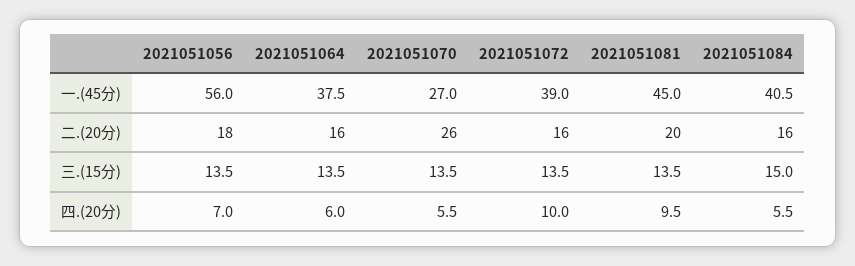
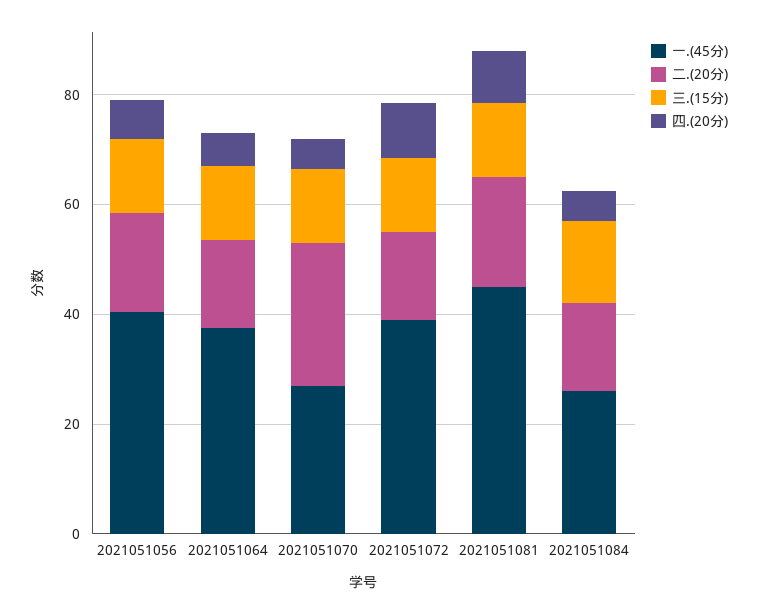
  {
    "一.(45分)": {
-     "2021051056": 56,
+     "2021051056": 40,
      "2021051064": 37.5,
      "2021051070": 27,
      "2021051072": 39,
      "2021051081": 45,
-     "2021051084": 40.5
+     "2021051084": 25
    },
    "二.(20分)": {
      "2021051056": 18,
      "2021051064": 16,
      "2021051070": 26,
      "2021051072": 16,
      "2021051081": 20,
      "2021051084": 16
    },
    "三.(15分)": {
      "2021051056": 13.5,
      "2021051064": 13.5,
      "2021051070": 13.5,
      "2021051072": 13.5,
      "2021051081": 13.5,
      "2021051084": 15
    },
    "四.(20分)": {
      "2021051056": 7,
      "2021051064": 6,
      "2021051070": 5.5,
      "2021051072": 10,
      "2021051081": 9.5,
      "2021051084": 5.5
    }
  }

